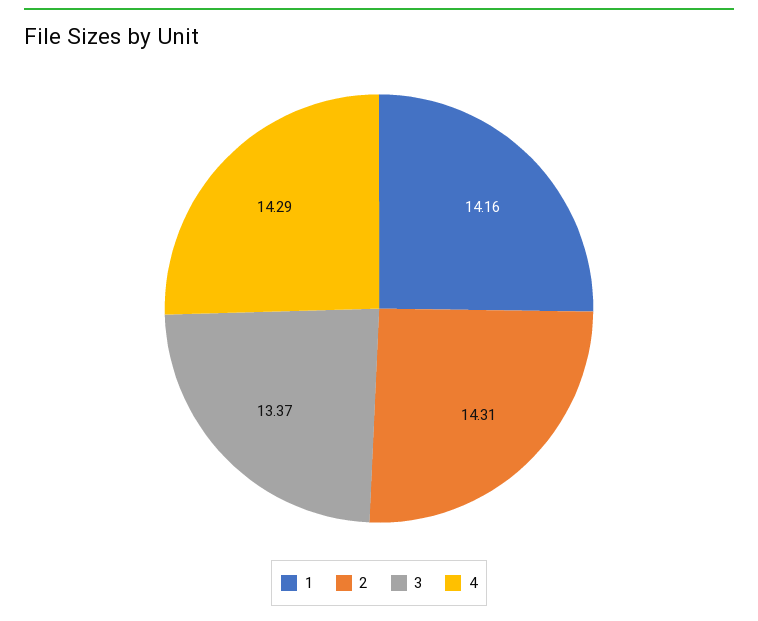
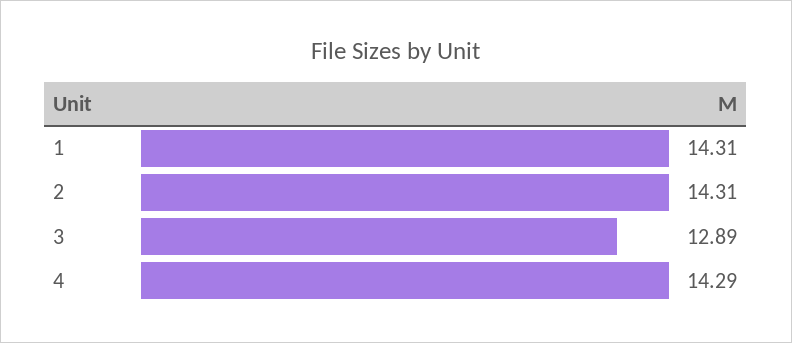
  {
-   "1": 14.16,
+   "1": 14.31,
    "2": 14.31,
-   "3": 13.37,
+   "3": 12.89,
    "4": 14.29
  }

